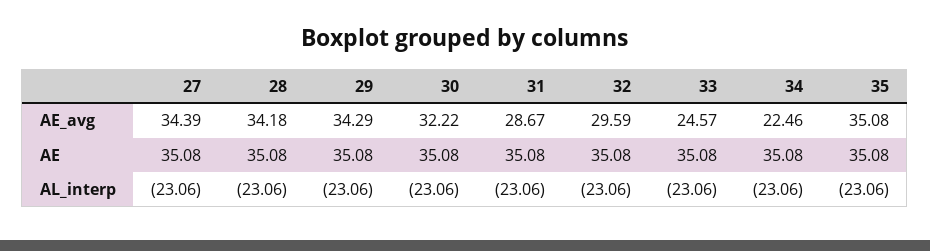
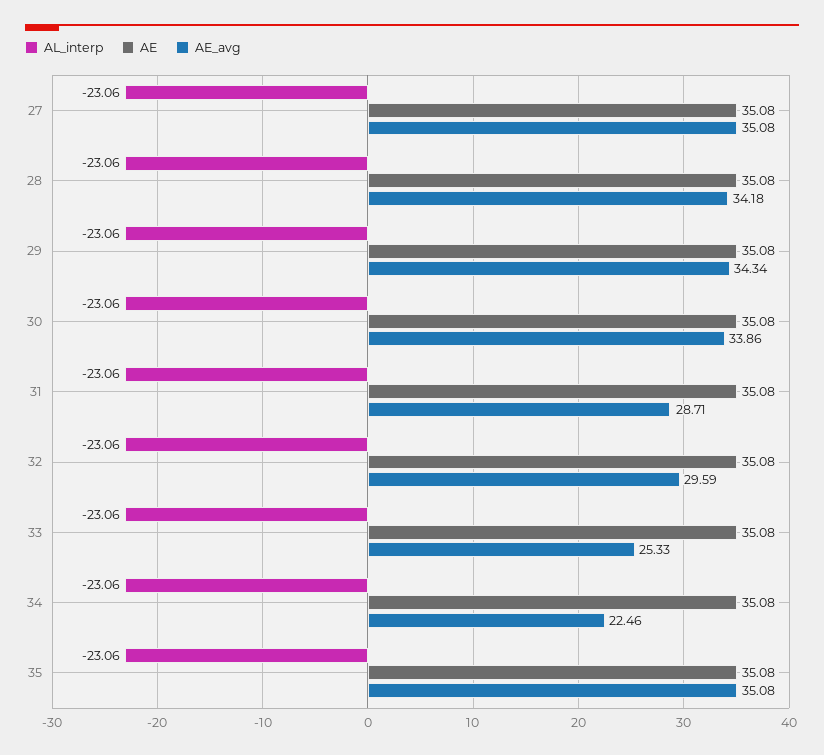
  {
    "AE_avg": {
-     "27": 34.39,
+     "27": 35.08,
      "28": 34.18,
-     "29": 34.29,
+     "29": 34.34,
-     "30": 32.22,
+     "30": 33.86,
-     "31": 28.67,
+     "31": 28.71,
      "32": 29.59,
-     "33": 24.57,
+     "33": 25.33,
      "34": 22.46,
      "35": 35.08
    },
    "AE": {
      "27": 35.08,
      "28": 35.08,
      "29": 35.08,
      "30": 35.08,
      "31": 35.08,
      "32": 35.08,
      "33": 35.08,
      "34": 35.08,
      "35": 35.08
    },
    "AL_interp": {
      "27": -23.06,
      "28": -23.06,
      "29": -23.06,
      "30": -23.06,
      "31": -23.06,
      "32": -23.06,
      "33": -23.06,
      "34": -23.06,
      "35": -23.06
    }
  }

